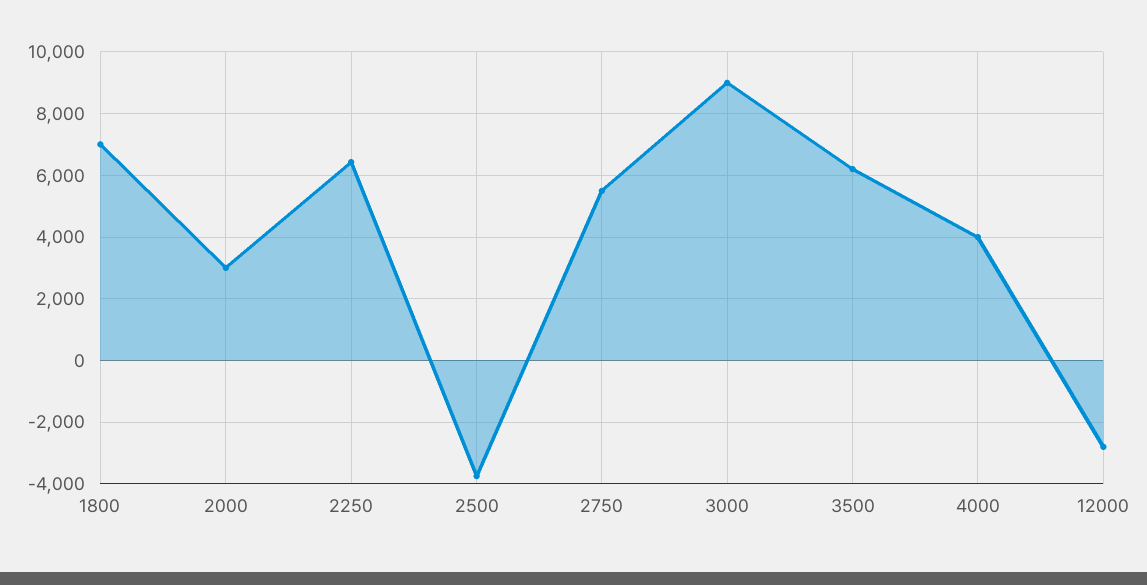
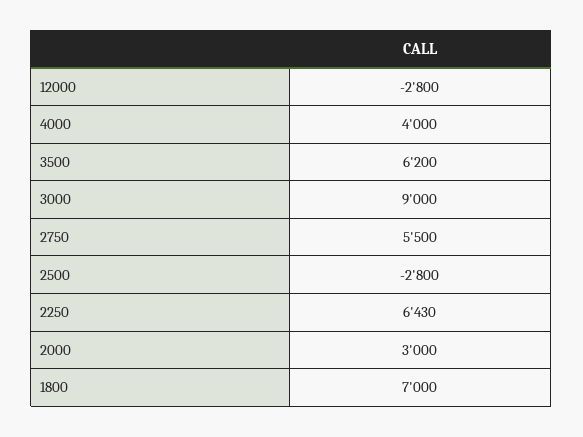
  {
    "1800": 7000,
    "2000": 3000,
    "2250": 6430,
-   "2500": -3800,
+   "2500": -2800,
    "2750": 5500,
    "3000": 9000,
    "3500": 6200,
    "4000": 4000,
    "12000": -2800
  }

